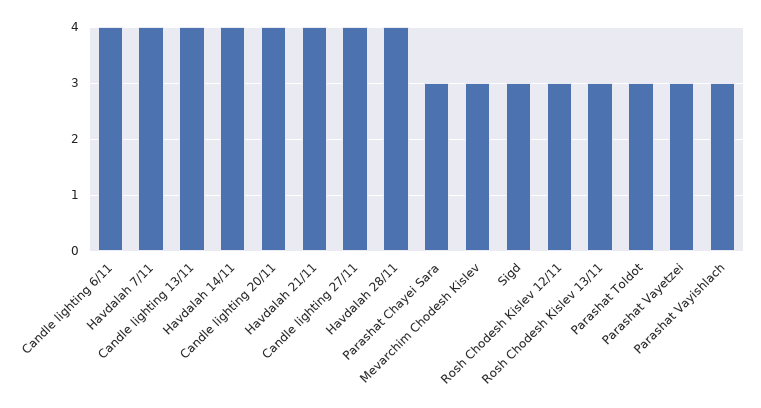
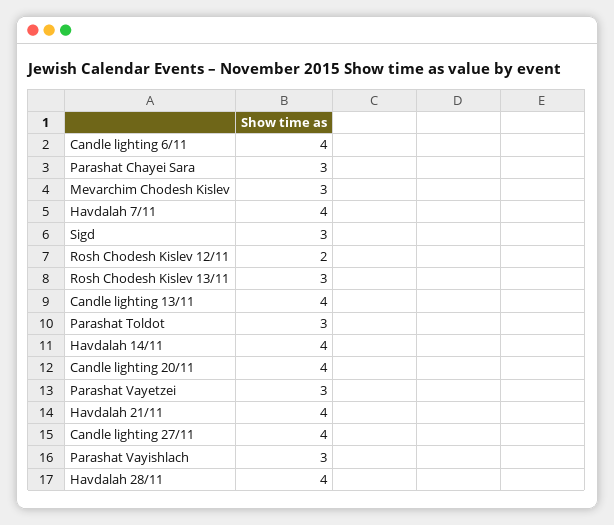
  {
    "Candle lighting 6/11": 4,
    "Havdalah 7/11": 4,
    "Candle lighting 13/11": 4,
    "Havdalah 14/11": 4,
    "Candle lighting 20/11": 4,
    "Havdalah 21/11": 4,
    "Candle lighting 27/11": 4,
    "Havdalah 28/11": 4,
    "Parashat Chayei Sara": 3,
    "Mevarchim Chodesh Kislev": 3,
    "Sigd": 3,
-   "Rosh Chodesh Kislev 12/11": 3,
+   "Rosh Chodesh Kislev 12/11": 2,
    "Rosh Chodesh Kislev 13/11": 3,
    "Parashat Toldot": 3,
    "Parashat Vayetzei": 3,
    "Parashat Vayishlach": 3
  }

